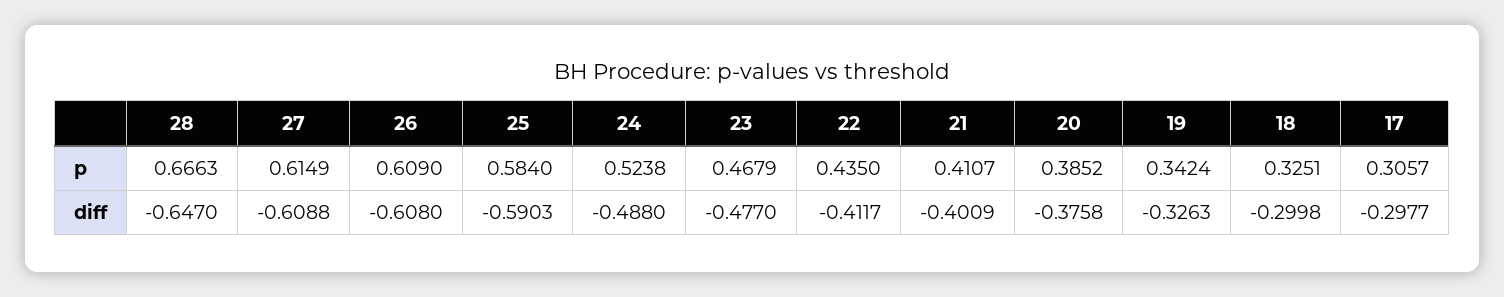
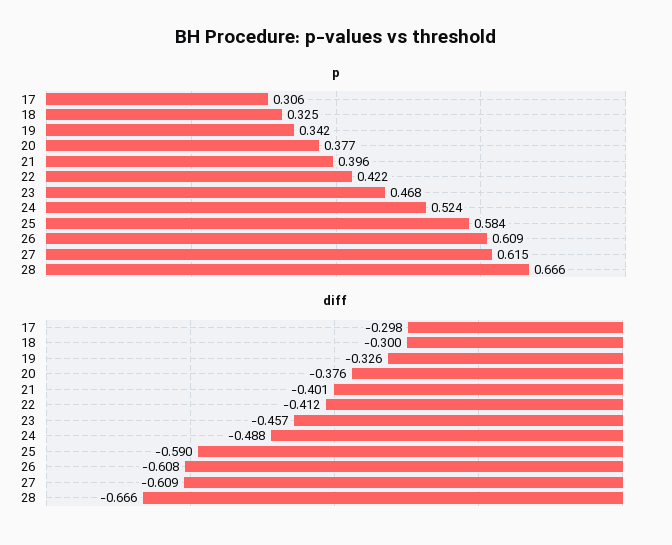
  {
    "p": {
      "28": 0.6663,
      "27": 0.6149,
      "26": 0.609,
      "25": 0.584,
      "24": 0.5238,
      "23": 0.4679,
-     "22": 0.435,
+     "22": 0.422,
-     "21": 0.4107,
+     "21": 0.396,
-     "20": 0.3852,
+     "20": 0.377,
      "19": 0.3424,
      "18": 0.3251,
      "17": 0.3057
    },
    "diff": {
-     "28": -0.647,
+     "28": -0.666,
      "27": -0.6088,
      "26": -0.608,
      "25": -0.5903,
      "24": -0.488,
-     "23": -0.477,
+     "23": -0.457,
      "22": -0.4117,
      "21": -0.4009,
      "20": -0.3758,
      "19": -0.3263,
      "18": -0.2998,
      "17": -0.2977
    }
  }

